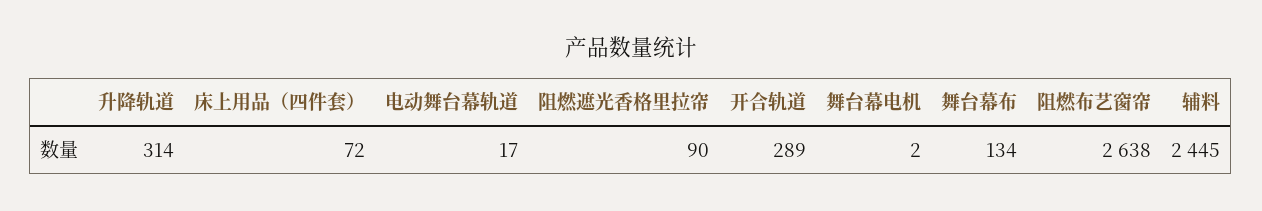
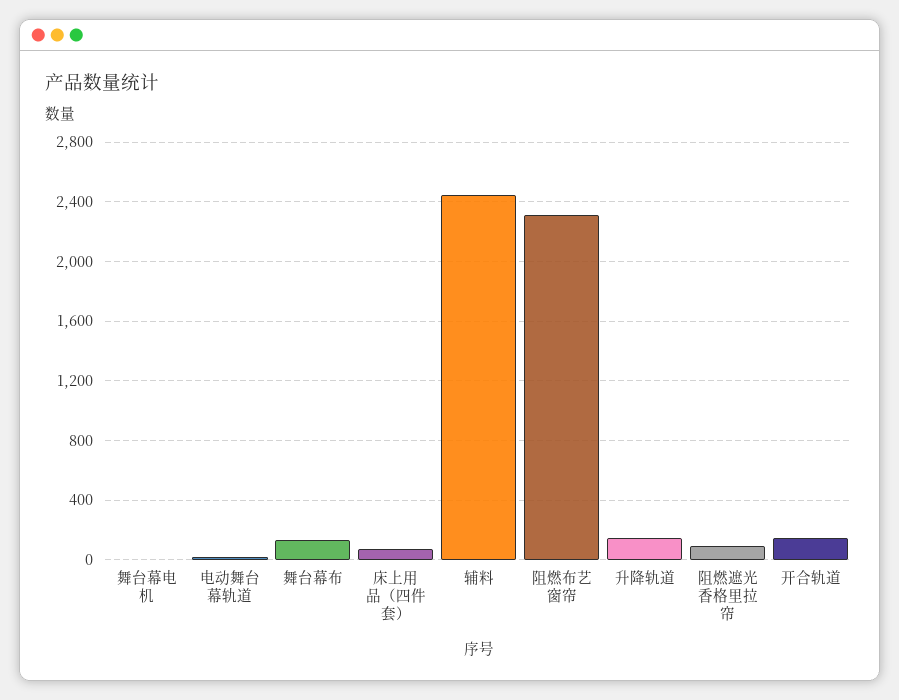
  {
-   "升降轨道": 314,
+   "升降轨道": 150,
    "床上用品（四件套）": 72,
    "电动舞台幕轨道": 17,
    "阻燃遮光香格里拉帘": 90,
-   "开合轨道": 289,
+   "开合轨道": 150,
    "舞台幕电机": 2,
    "舞台幕布": 134,
-   "阻燃布艺窗帘": 2638,
+   "阻燃布艺窗帘": 2300,
    "辅料": 2445
  }

